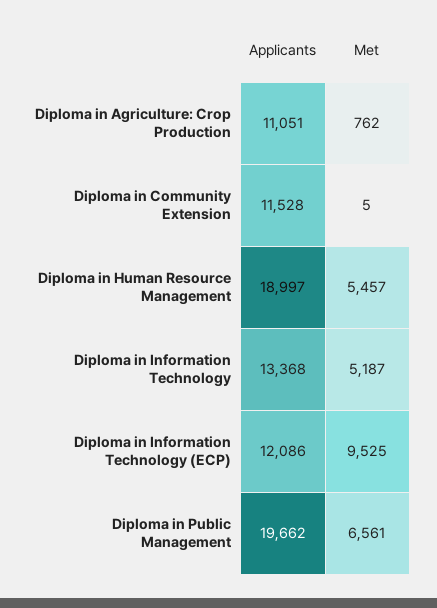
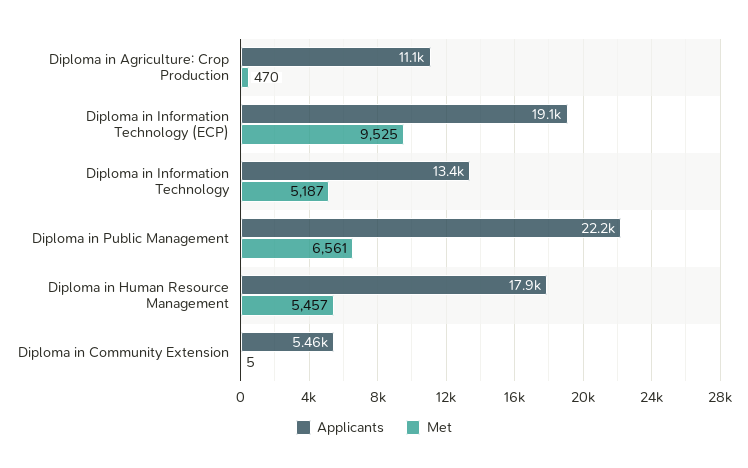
  {
    "Applicants": {
      "Diploma in Agriculture: Crop Production": 11051,
-     "Diploma in Community Extension": 11528,
+     "Diploma in Community Extension": 5460,
-     "Diploma in Human Resource Management": 18997,
+     "Diploma in Human Resource Management": 17900,
      "Diploma in Information Technology": 13368,
-     "Diploma in Information Technology (ECP)": 12086,
+     "Diploma in Information Technology (ECP)": 19100,
-     "Diploma in Public Management": 19662
+     "Diploma in Public Management": 22200
    },
    "Met": {
-     "Diploma in Agriculture: Crop Production": 762,
+     "Diploma in Agriculture: Crop Production": 470,
      "Diploma in Community Extension": 5,
      "Diploma in Human Resource Management": 5457,
      "Diploma in Information Technology": 5187,
      "Diploma in Information Technology (ECP)": 9525,
      "Diploma in Public Management": 6561
    }
  }

